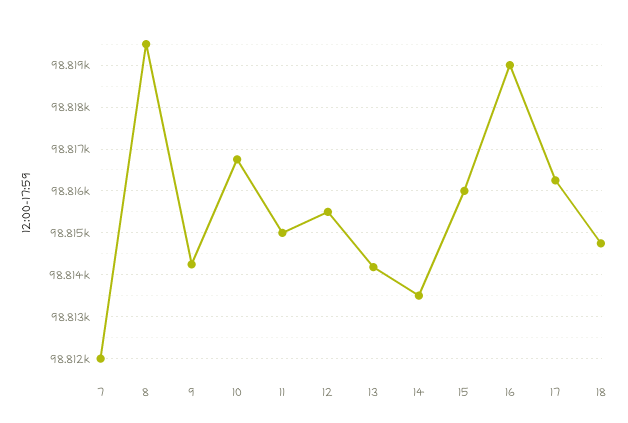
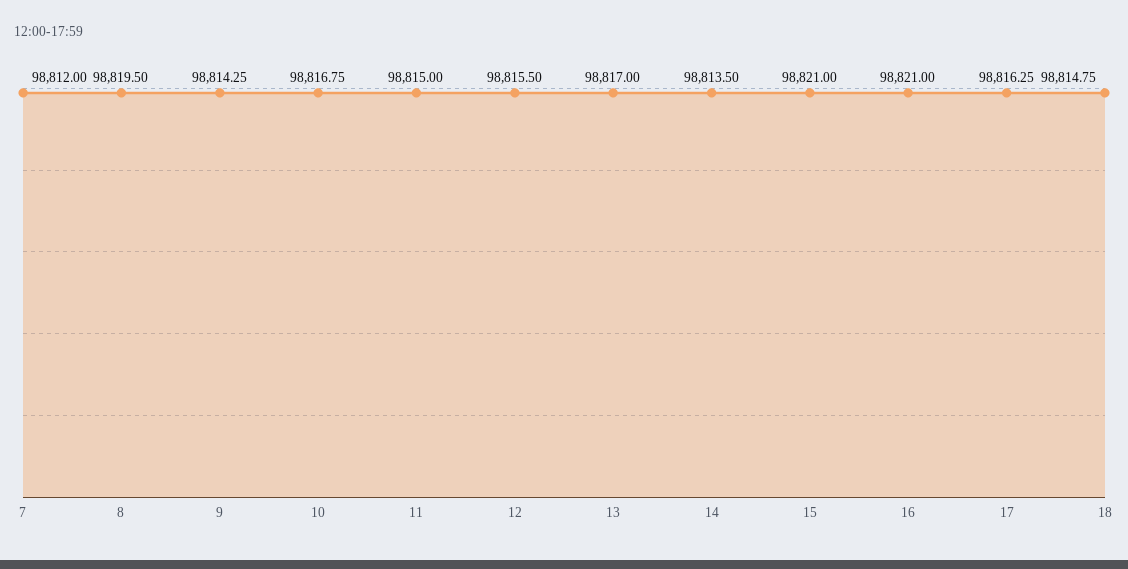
  {
    "7": 98812,
    "8": 98819.5,
    "9": 98814.25,
    "10": 98816.75,
    "11": 98815,
    "12": 98815.5,
-   "13": 98814.2,
+   "13": 98817,
    "14": 98813.5,
-   "15": 98816,
+   "15": 98821,
-   "16": 98819,
+   "16": 98821,
    "17": 98816.25,
    "18": 98814.75
  }

